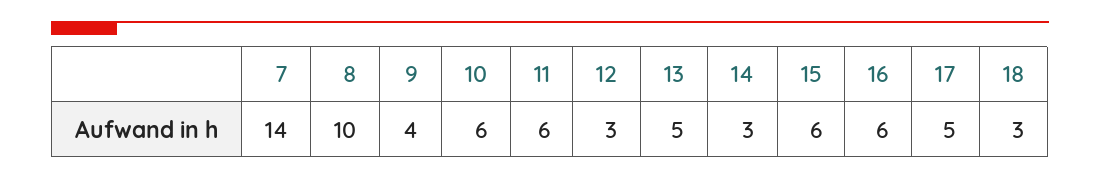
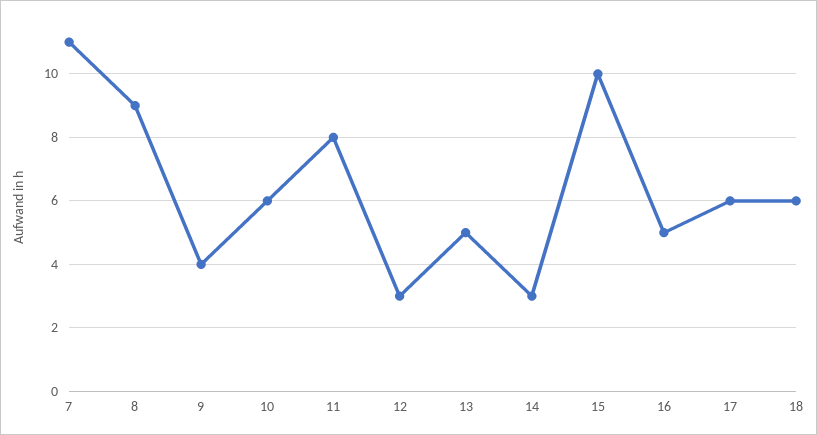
  {
-   "7": 14,
+   "7": 11,
-   "8": 10,
+   "8": 9,
    "9": 4,
    "10": 6,
-   "11": 6,
+   "11": 8,
    "12": 3,
    "13": 5,
    "14": 3,
-   "15": 6,
+   "15": 10,
-   "16": 6,
+   "16": 5,
-   "17": 5,
+   "17": 6,
-   "18": 3
+   "18": 6
  }

